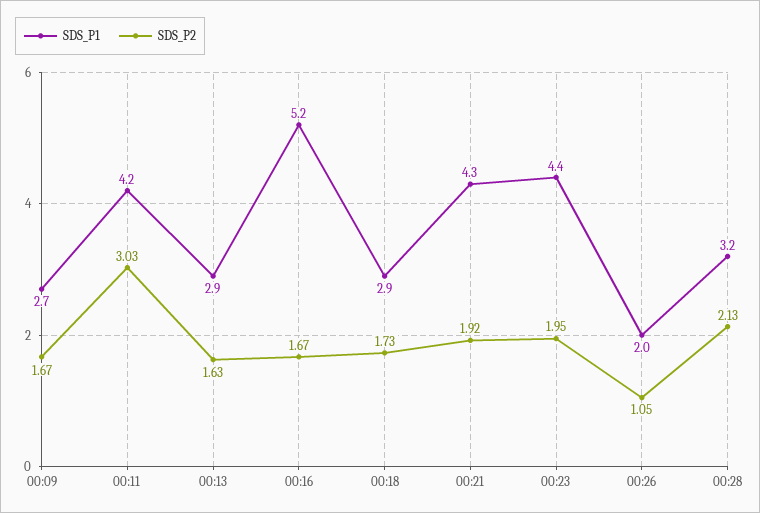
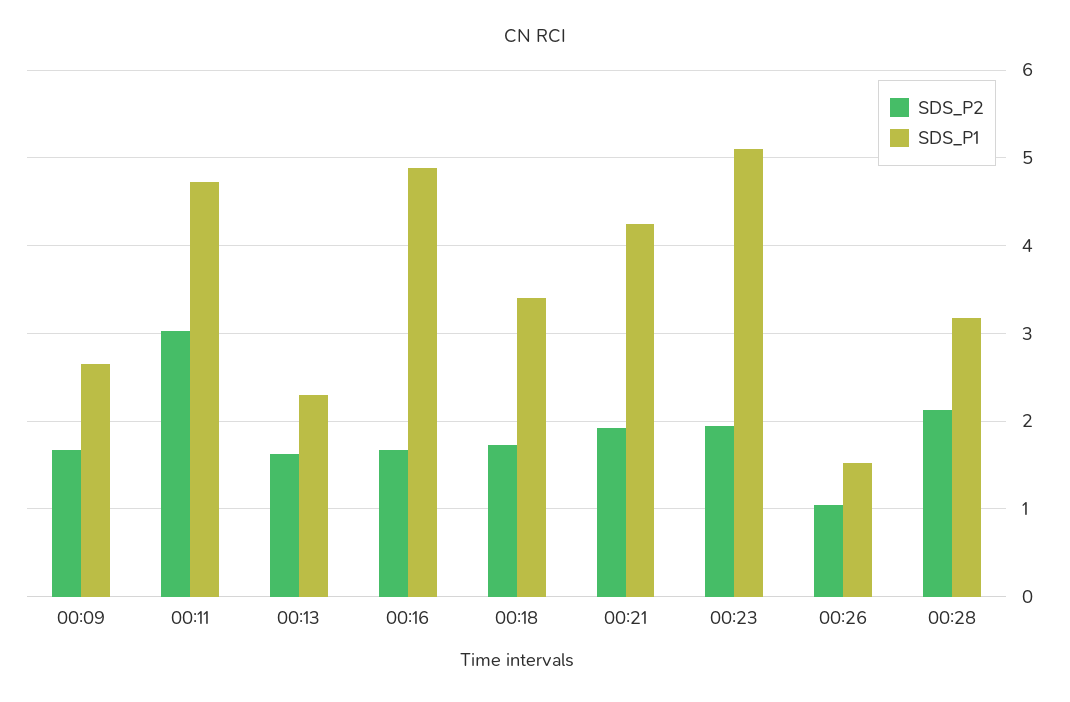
  {
    "SDS_P1": {
      "00:09": 2.7,
-     "00:11": 4.2,
+     "00:11": 4.7,
-     "00:13": 2.9,
+     "00:13": 2.3,
-     "00:16": 5.2,
+     "00:16": 4.9,
-     "00:18": 2.9,
+     "00:18": 3.4,
      "00:21": 4.3,
-     "00:23": 4.4,
+     "00:23": 5.1,
-     "00:26": 2,
+     "00:26": 1.5,
      "00:28": 3.2
    },
    "SDS_P2": {
      "00:09": 1.67,
      "00:11": 3.03,
      "00:13": 1.63,
      "00:16": 1.67,
      "00:18": 1.73,
      "00:21": 1.92,
      "00:23": 1.95,
      "00:26": 1.05,
      "00:28": 2.13
    }
  }

